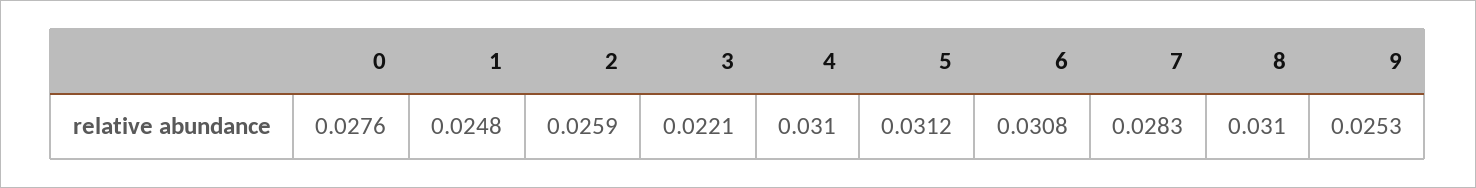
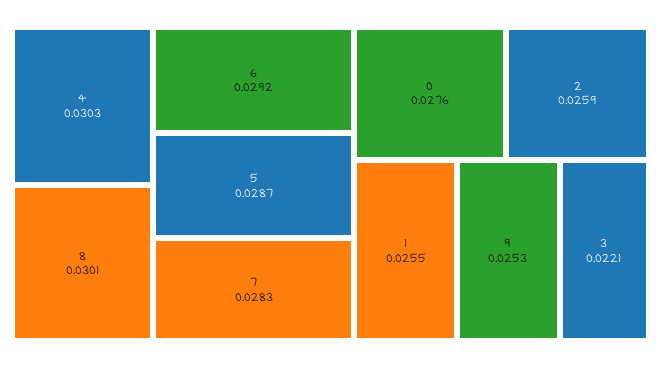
  {
    "0": 0.0276,
-   "1": 0.0248,
+   "1": 0.0255,
    "2": 0.0259,
    "3": 0.0221,
-   "4": 0.031,
+   "4": 0.0303,
-   "5": 0.0312,
+   "5": 0.0287,
-   "6": 0.0308,
+   "6": 0.0292,
    "7": 0.0283,
-   "8": 0.031,
+   "8": 0.0301,
    "9": 0.0253
  }

